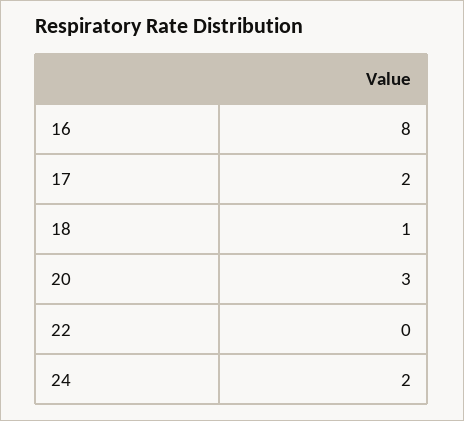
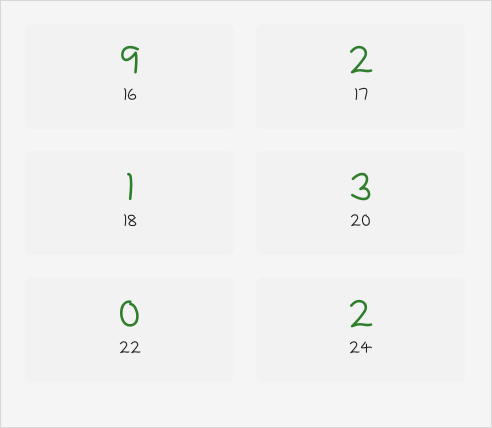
  {
-   "16": 8,
+   "16": 9,
    "17": 2,
    "18": 1,
    "20": 3,
    "22": 0,
    "24": 2
  }

